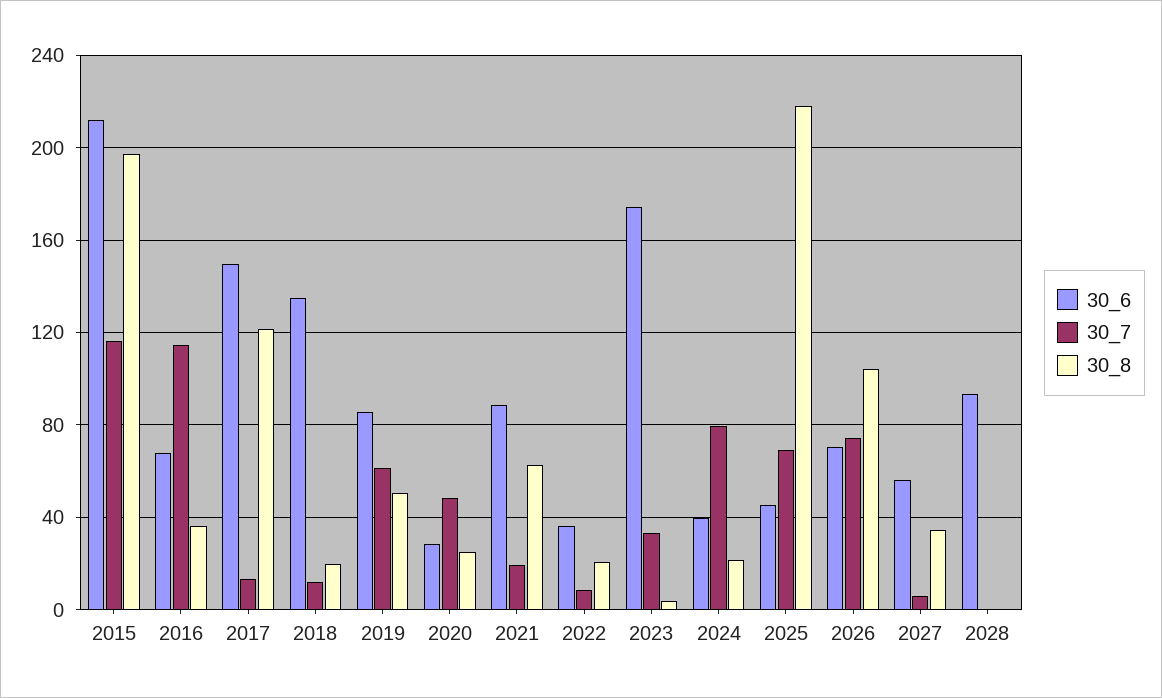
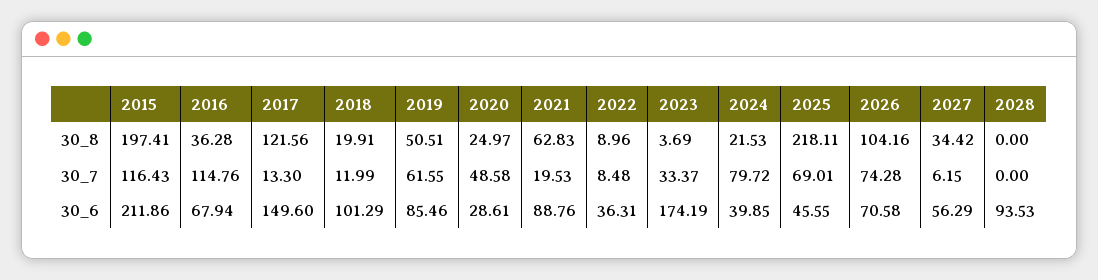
  {
    "30_6": {
      "2015": 211.86,
      "2016": 67.94,
      "2017": 149.6,
-     "2018": 135,
+     "2018": 101.29,
      "2019": 85.46,
      "2020": 28.61,
      "2021": 88.76,
      "2022": 36.31,
      "2023": 174.19,
      "2024": 39.85,
      "2025": 45.55,
      "2026": 70.58,
      "2027": 56.29,
      "2028": 93.53
    },
    "30_7": {
      "2015": 116.43,
      "2016": 114.76,
      "2017": 13.3,
      "2018": 11.99,
      "2019": 61.55,
      "2020": 48.58,
      "2021": 19.53,
      "2022": 8.48,
      "2023": 33.37,
      "2024": 79.72,
      "2025": 69.01,
      "2026": 74.28,
      "2027": 6.15,
      "2028": 0
    },
    "30_8": {
      "2015": 197.41,
      "2016": 36.28,
      "2017": 121.56,
      "2018": 19.91,
      "2019": 50.51,
      "2020": 24.97,
      "2021": 62.83,
-     "2022": 20,
+     "2022": 8.96,
      "2023": 3.69,
      "2024": 21.53,
      "2025": 218.11,
      "2026": 104.16,
      "2027": 34.42,
      "2028": 0
    }
  }

